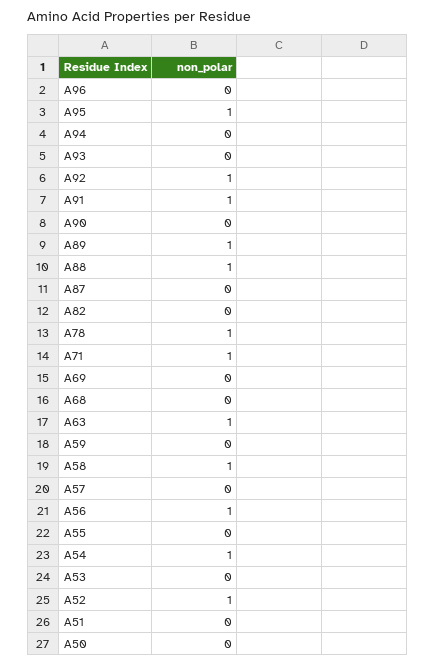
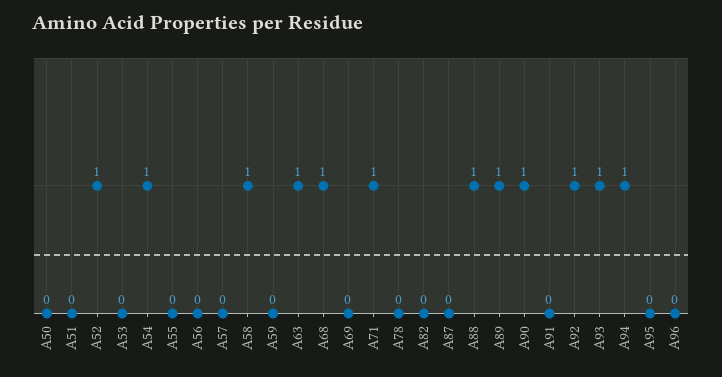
  {
    "A96": 0,
-   "A95": 1,
+   "A95": 0,
-   "A94": 0,
+   "A94": 1,
-   "A93": 0,
+   "A93": 1,
    "A92": 1,
-   "A91": 1,
+   "A91": 0,
-   "A90": 0,
+   "A90": 1,
    "A89": 1,
    "A88": 1,
    "A87": 0,
    "A82": 0,
-   "A78": 1,
+   "A78": 0,
    "A71": 1,
    "A69": 0,
-   "A68": 0,
+   "A68": 1,
    "A63": 1,
    "A59": 0,
    "A58": 1,
    "A57": 0,
-   "A56": 1,
+   "A56": 0,
    "A55": 0,
    "A54": 1,
    "A53": 0,
    "A52": 1,
    "A51": 0,
    "A50": 0
  }

